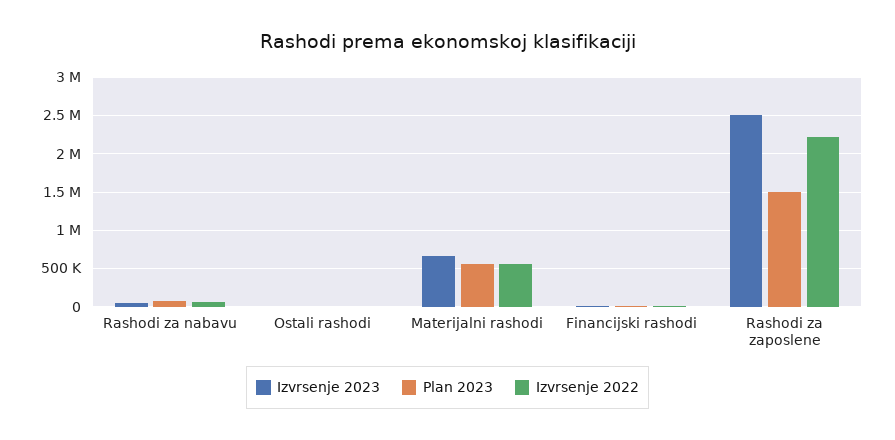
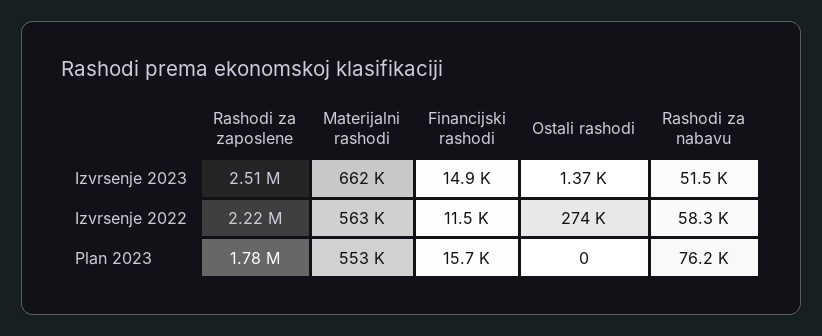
  {
    "Izvrsenje 2023": {
      "Rashodi za nabavu": 51500,
      "Ostali rashodi": 1370,
      "Materijalni rashodi": 662000,
      "Financijski rashodi": 14900,
      "Rashodi za zaposlene": 2510000
    },
    "Plan 2023": {
      "Rashodi za nabavu": 76200,
      "Ostali rashodi": 0,
      "Materijalni rashodi": 553000,
      "Financijski rashodi": 15700,
-     "Rashodi za zaposlene": 1500000
+     "Rashodi za zaposlene": 1780000
    },
    "Izvrsenje 2022": {
      "Rashodi za nabavu": 58300,
-     "Ostali rashodi": 0,
+     "Ostali rashodi": 274000,
      "Materijalni rashodi": 563000,
      "Financijski rashodi": 11500,
      "Rashodi za zaposlene": 2220000
    }
  }

